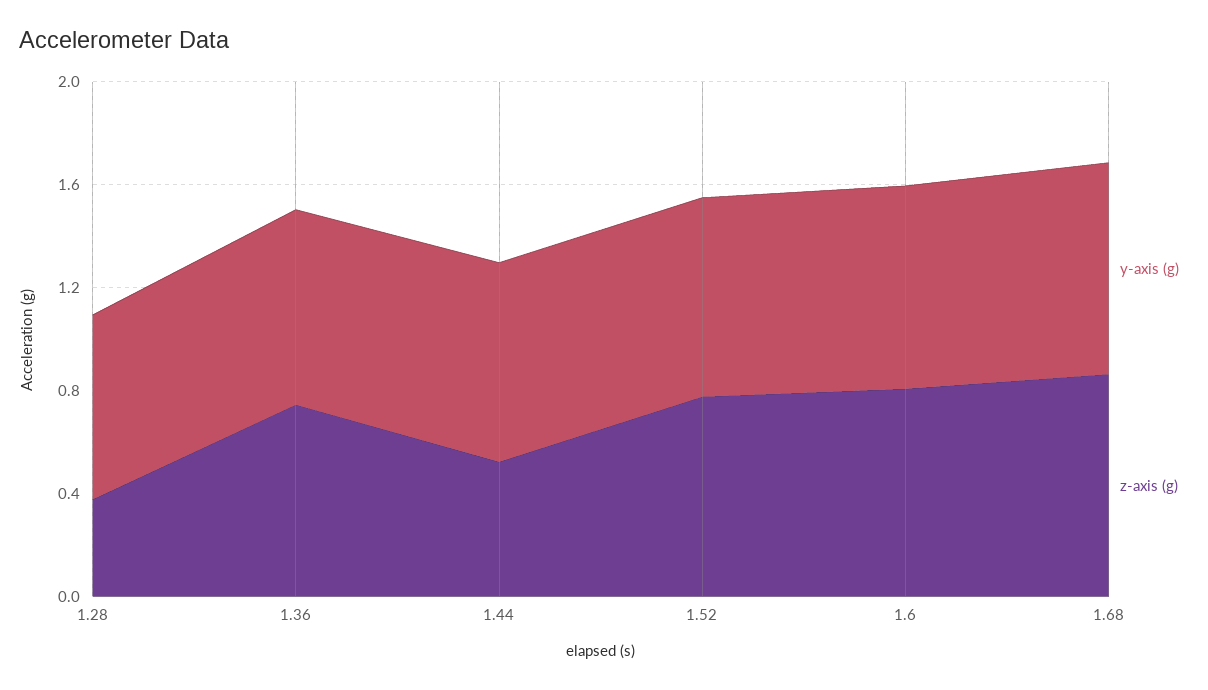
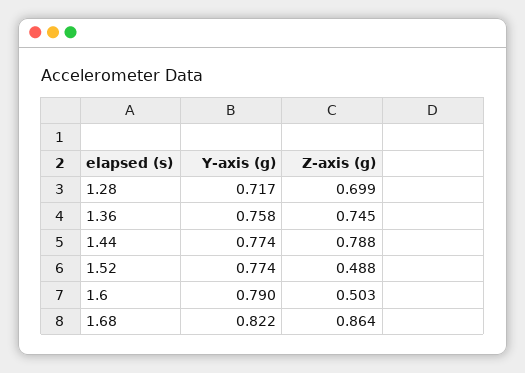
  {
    "y-axis (g)": {
      "1.28": 0.717,
      "1.36": 0.758,
      "1.44": 0.774,
      "1.52": 0.774,
      "1.6": 0.79,
      "1.68": 0.822
    },
    "z-axis (g)": {
-     "1.28": 0.4,
+     "1.28": 0.699,
      "1.36": 0.745,
-     "1.44": 0.5,
+     "1.44": 0.788,
-     "1.52": 0.8,
+     "1.52": 0.488,
-     "1.6": 0.8,
+     "1.6": 0.503,
      "1.68": 0.864
    }
  }

